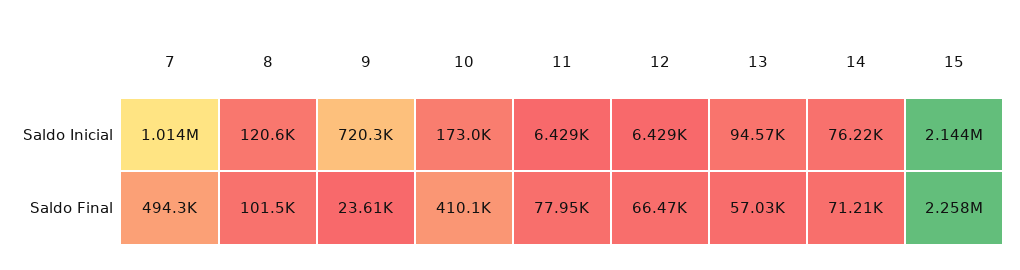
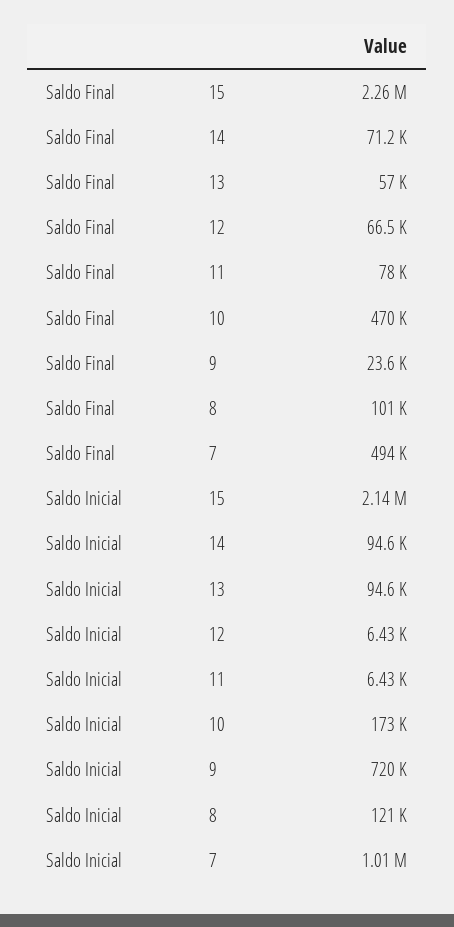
  {
    "7": {
      "Saldo Inicial": 1014000,
      "Saldo Final": 494300
    },
    "8": {
      "Saldo Inicial": 120600,
      "Saldo Final": 101500
    },
    "9": {
      "Saldo Inicial": 720300,
      "Saldo Final": 23610
    },
    "10": {
      "Saldo Inicial": 173000,
-     "Saldo Final": 410100
+     "Saldo Final": 470000
    },
    "11": {
      "Saldo Inicial": 6429,
      "Saldo Final": 77950
    },
    "12": {
      "Saldo Inicial": 6429,
      "Saldo Final": 66470
    },
    "13": {
      "Saldo Inicial": 94570,
      "Saldo Final": 57030
    },
    "14": {
-     "Saldo Inicial": 76220,
+     "Saldo Inicial": 94600,
      "Saldo Final": 71210
    },
    "15": {
      "Saldo Inicial": 2144000,
      "Saldo Final": 2258000
    }
  }

